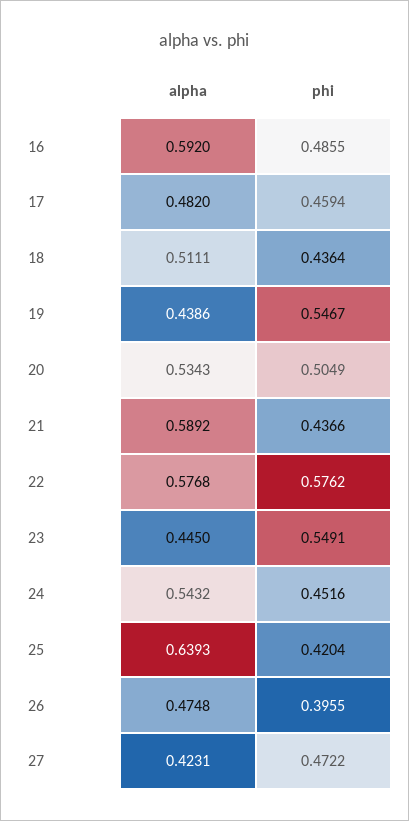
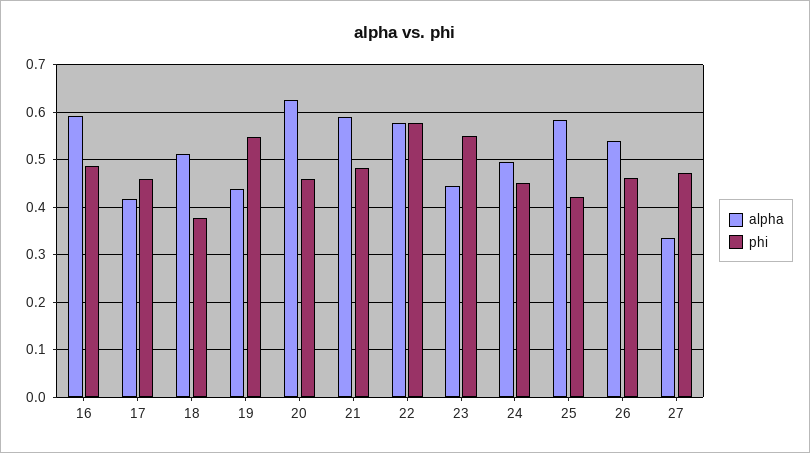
  {
    "alpha": {
      "16": 0.592,
-     "17": 0.482,
+     "17": 0.42,
      "18": 0.5111,
      "19": 0.4386,
-     "20": 0.5343,
+     "20": 0.62,
      "21": 0.5892,
      "22": 0.5768,
      "23": 0.445,
-     "24": 0.5432,
+     "24": 0.5,
-     "25": 0.6393,
+     "25": 0.58,
-     "26": 0.4748,
+     "26": 0.54,
-     "27": 0.4231
+     "27": 0.34
    },
    "phi": {
      "16": 0.4855,
      "17": 0.4594,
-     "18": 0.4364,
+     "18": 0.38,
      "19": 0.5467,
-     "20": 0.5049,
+     "20": 0.46,
-     "21": 0.4366,
+     "21": 0.48,
      "22": 0.5762,
      "23": 0.5491,
      "24": 0.4516,
      "25": 0.4204,
-     "26": 0.3955,
+     "26": 0.46,
      "27": 0.4722
    }
  }

